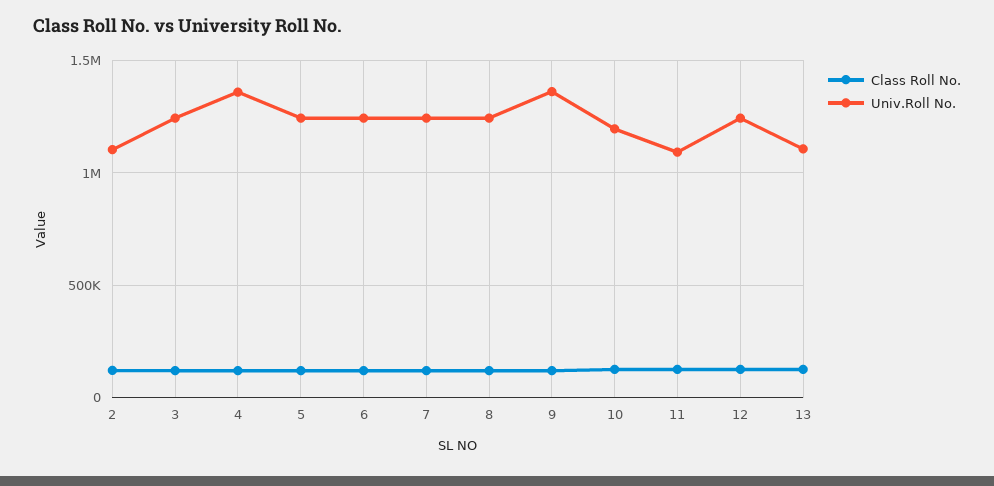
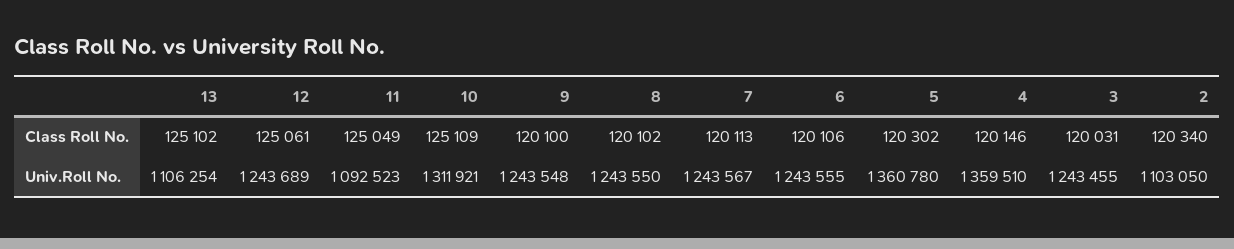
  {
    "Class Roll No.": {
      "2": 120340,
      "3": 120031,
      "4": 120146,
      "5": 120302,
      "6": 120106,
      "7": 120113,
      "8": 120102,
      "9": 120100,
      "10": 125109,
      "11": 125049,
      "12": 125061,
      "13": 125102
    },
    "Univ.Roll No.": {
      "2": 1103050,
      "3": 1243455,
      "4": 1359510,
-     "5": 1250000,
+     "5": 1360780,
      "6": 1243555,
      "7": 1243567,
      "8": 1243550,
-     "9": 1350000,
+     "9": 1243548,
-     "10": 1200000,
+     "10": 1311921,
      "11": 1092523,
      "12": 1243689,
      "13": 1106254
    }
  }

